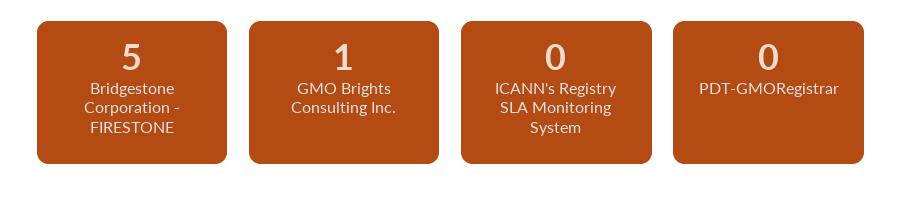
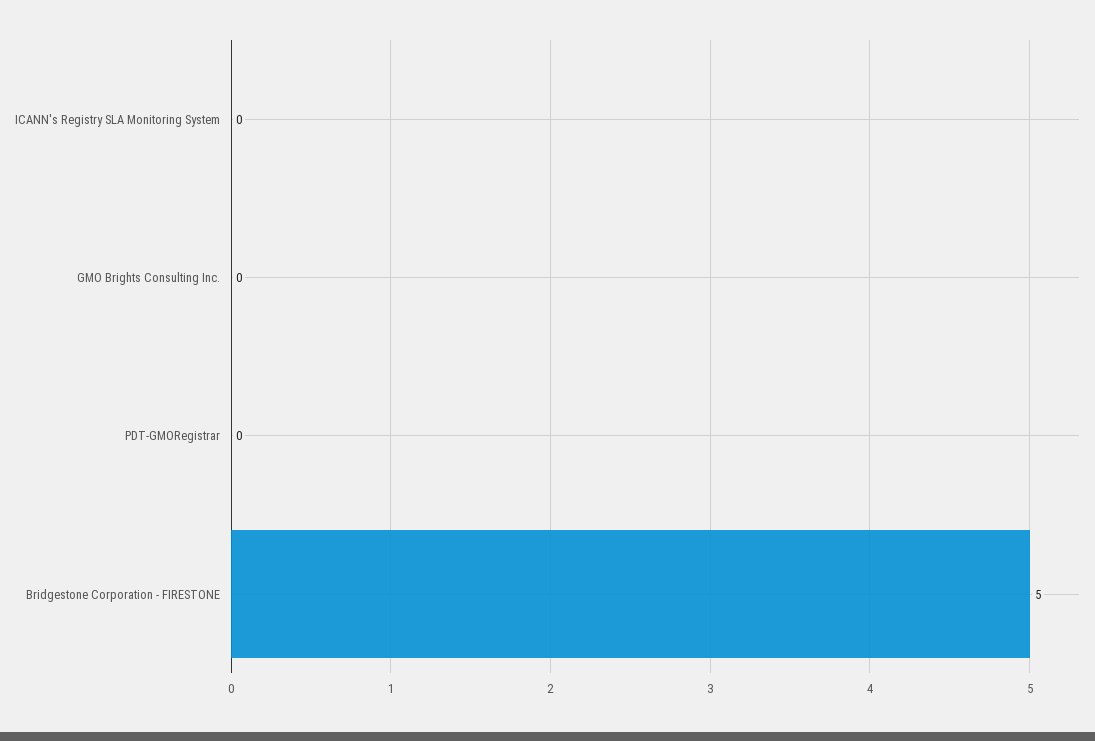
  {
    "Bridgestone Corporation - FIRESTONE": 5,
-   "GMO Brights Consulting Inc.": 1,
+   "GMO Brights Consulting Inc.": 0,
    "ICANN's Registry SLA Monitoring System": 0,
    "PDT-GMORegistrar": 0
  }

